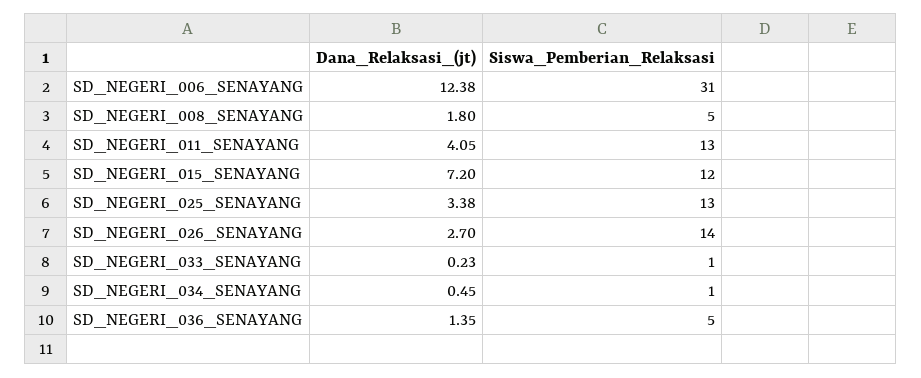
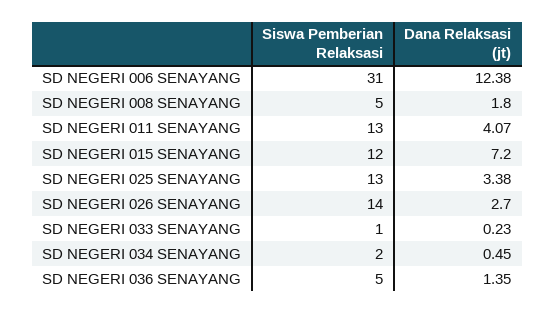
  {
    "Dana_Relaksasi_(jt)": {
      "SD_NEGERI_006_SENAYANG": 12.38,
      "SD_NEGERI_008_SENAYANG": 1.8,
-     "SD_NEGERI_011_SENAYANG": 4.05,
+     "SD_NEGERI_011_SENAYANG": 4.07,
      "SD_NEGERI_015_SENAYANG": 7.2,
      "SD_NEGERI_025_SENAYANG": 3.38,
      "SD_NEGERI_026_SENAYANG": 2.7,
      "SD_NEGERI_033_SENAYANG": 0.23,
      "SD_NEGERI_034_SENAYANG": 0.45,
      "SD_NEGERI_036_SENAYANG": 1.35
    },
    "Siswa_Pemberian_Relaksasi": {
      "SD_NEGERI_006_SENAYANG": 31,
      "SD_NEGERI_008_SENAYANG": 5,
      "SD_NEGERI_011_SENAYANG": 13,
      "SD_NEGERI_015_SENAYANG": 12,
      "SD_NEGERI_025_SENAYANG": 13,
      "SD_NEGERI_026_SENAYANG": 14,
      "SD_NEGERI_033_SENAYANG": 1,
-     "SD_NEGERI_034_SENAYANG": 1,
+     "SD_NEGERI_034_SENAYANG": 2,
      "SD_NEGERI_036_SENAYANG": 5
    }
  }

